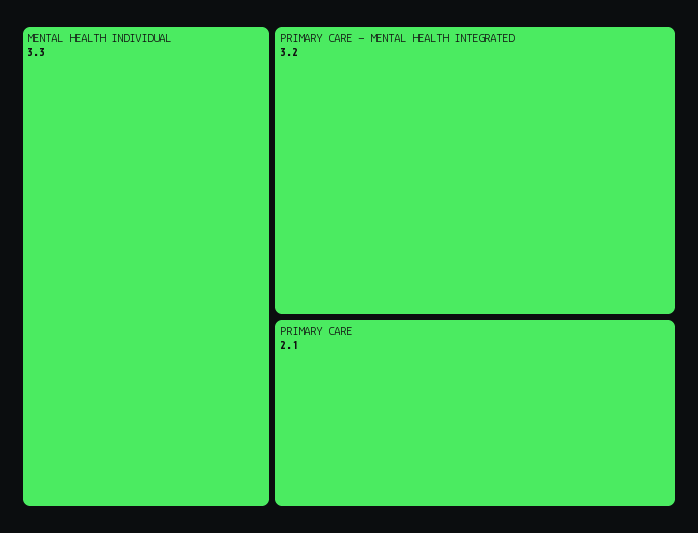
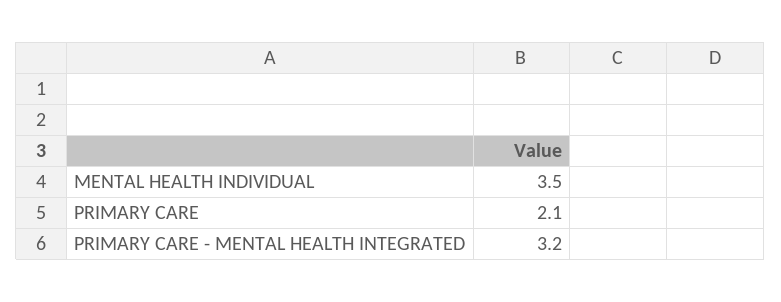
  {
-   "MENTAL HEALTH INDIVIDUAL": 3.3,
+   "MENTAL HEALTH INDIVIDUAL": 3.5,
    "PRIMARY CARE - MENTAL HEALTH INTEGRATED": 3.2,
    "PRIMARY CARE": 2.1
  }

